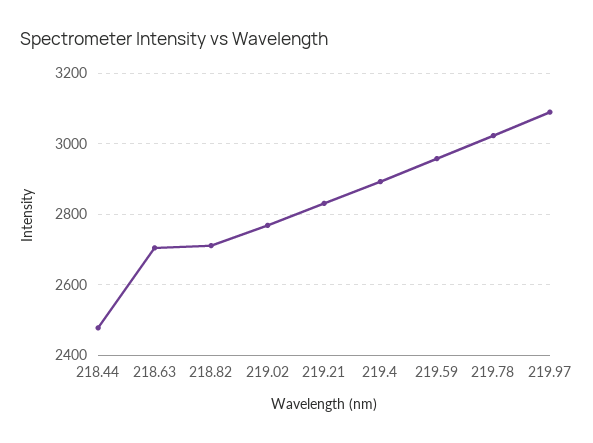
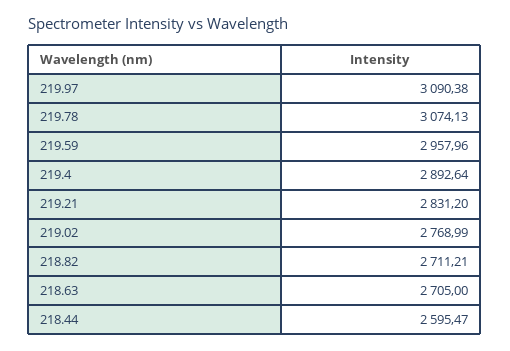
  {
-   "218.44": 2480,
+   "218.44": 2595.47,
    "218.63": 2705,
    "218.82": 2711.21,
    "219.02": 2768.99,
    "219.21": 2831.2,
    "219.4": 2892.64,
    "219.59": 2957.96,
-   "219.78": 3020,
+   "219.78": 3074.13,
    "219.97": 3090.38
  }

